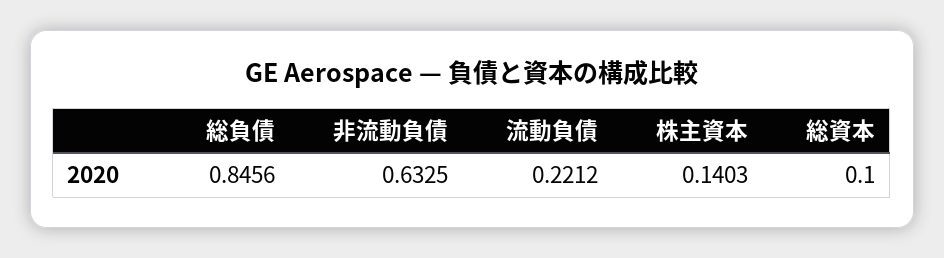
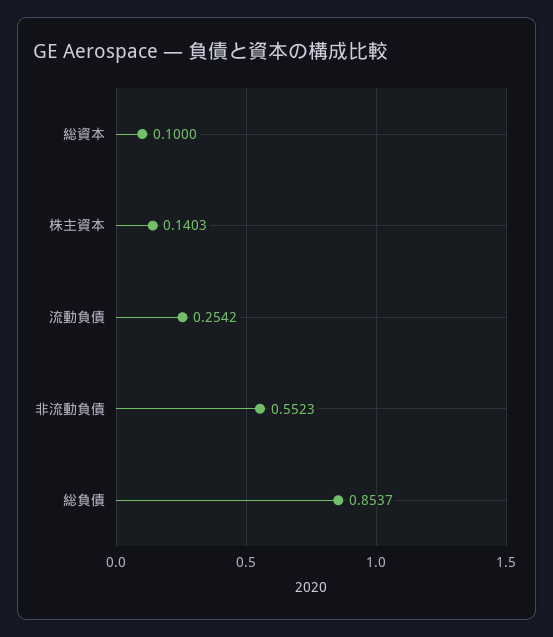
  {
-   "総負債": 0.8456,
+   "総負債": 0.8537,
-   "非流動負債": 0.6325,
+   "非流動負債": 0.5523,
-   "流動負債": 0.2212,
+   "流動負債": 0.2542,
    "株主資本": 0.1403,
    "総資本": 0.1
  }

